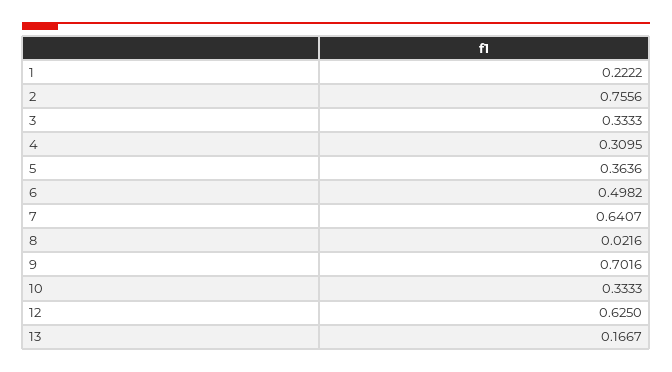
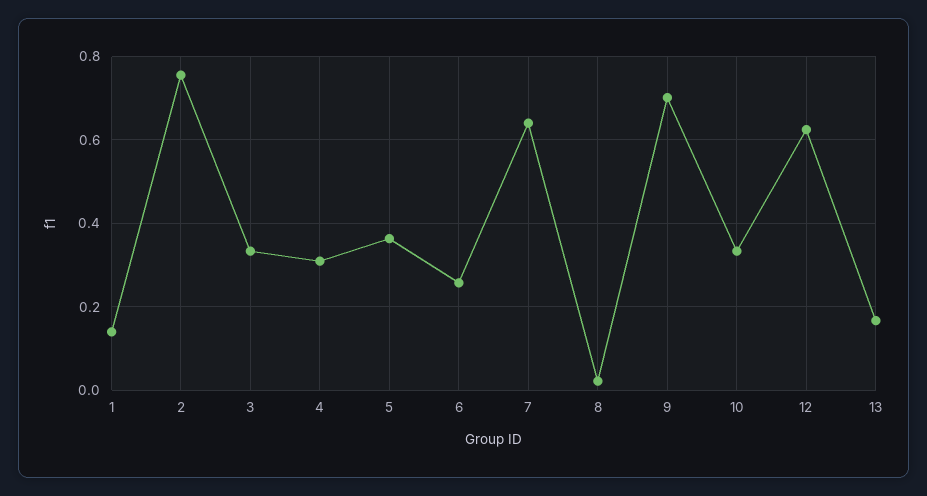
  {
-   "1": 0.2222,
+   "1": 0.14,
    "2": 0.7556,
    "3": 0.3333,
    "4": 0.3095,
    "5": 0.3636,
-   "6": 0.4982,
+   "6": 0.26,
    "7": 0.6407,
    "8": 0.0216,
    "9": 0.7016,
    "10": 0.3333,
    "12": 0.625,
    "13": 0.1667
  }

